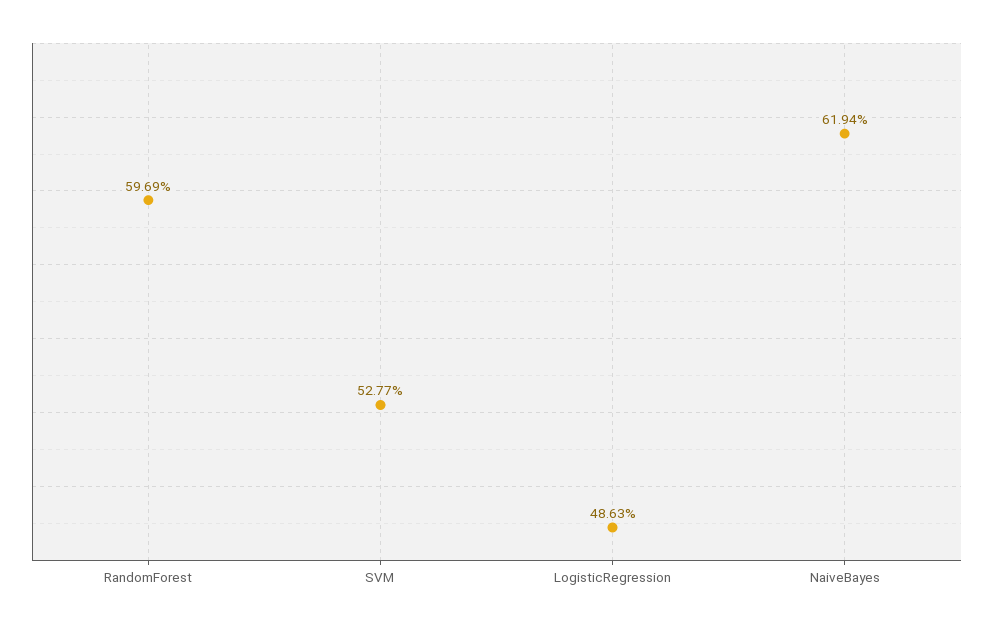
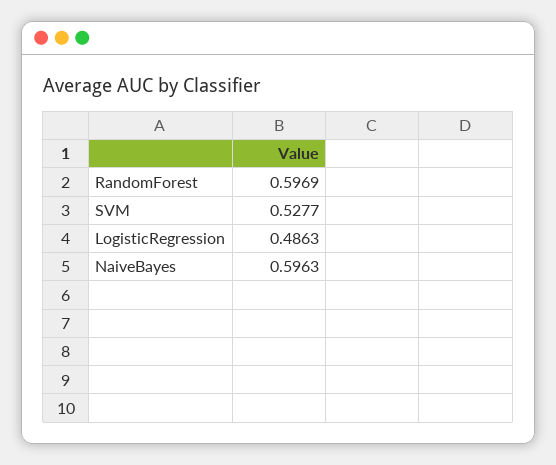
  {
    "RandomForest": 0.5969,
    "SVM": 0.5277,
    "LogisticRegression": 0.4863,
-   "NaiveBayes": 0.6194
+   "NaiveBayes": 0.5963
  }

